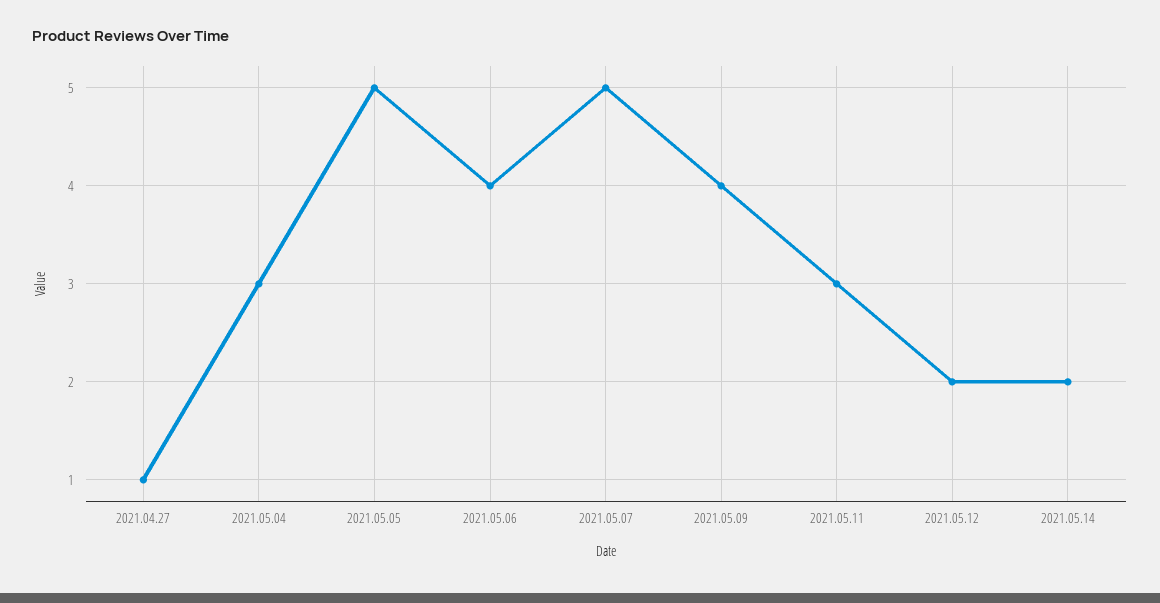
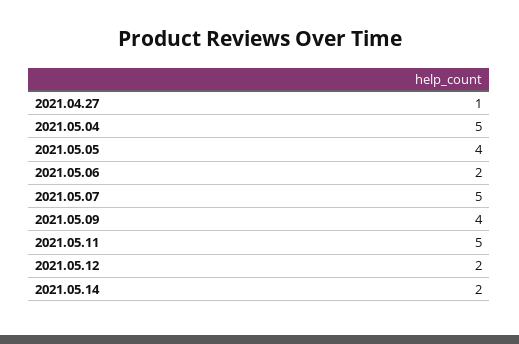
  {
    "2021.04.27": 1,
-   "2021.05.04": 3,
+   "2021.05.04": 5,
-   "2021.05.05": 5,
+   "2021.05.05": 4,
-   "2021.05.06": 4,
+   "2021.05.06": 2,
    "2021.05.07": 5,
    "2021.05.09": 4,
-   "2021.05.11": 3,
+   "2021.05.11": 5,
    "2021.05.12": 2,
    "2021.05.14": 2
  }

